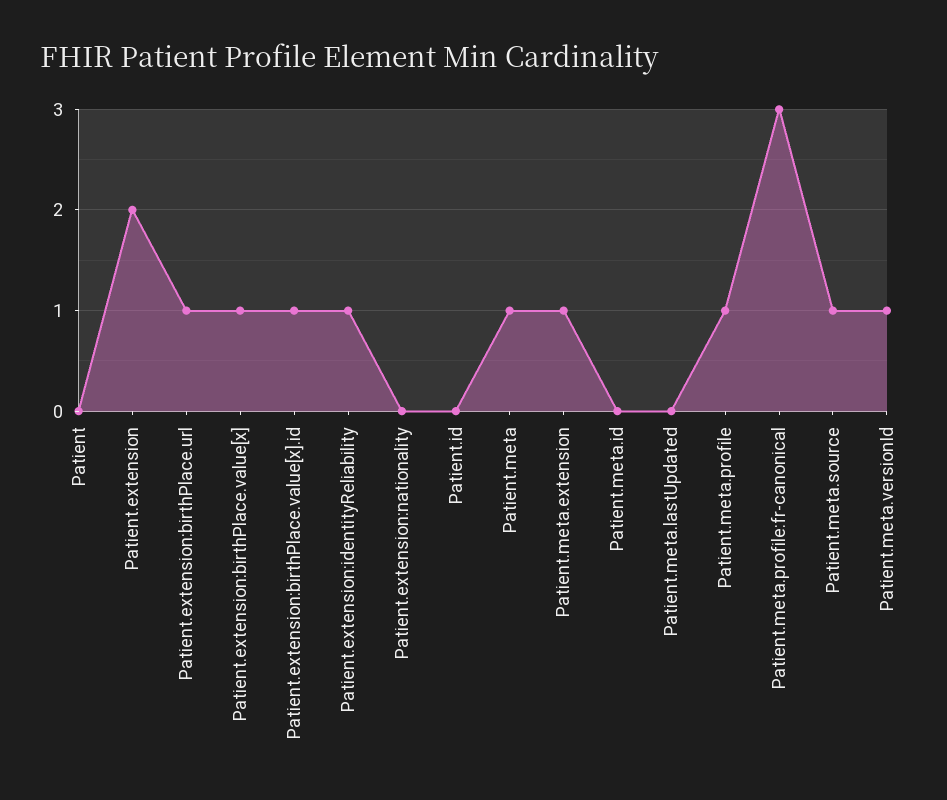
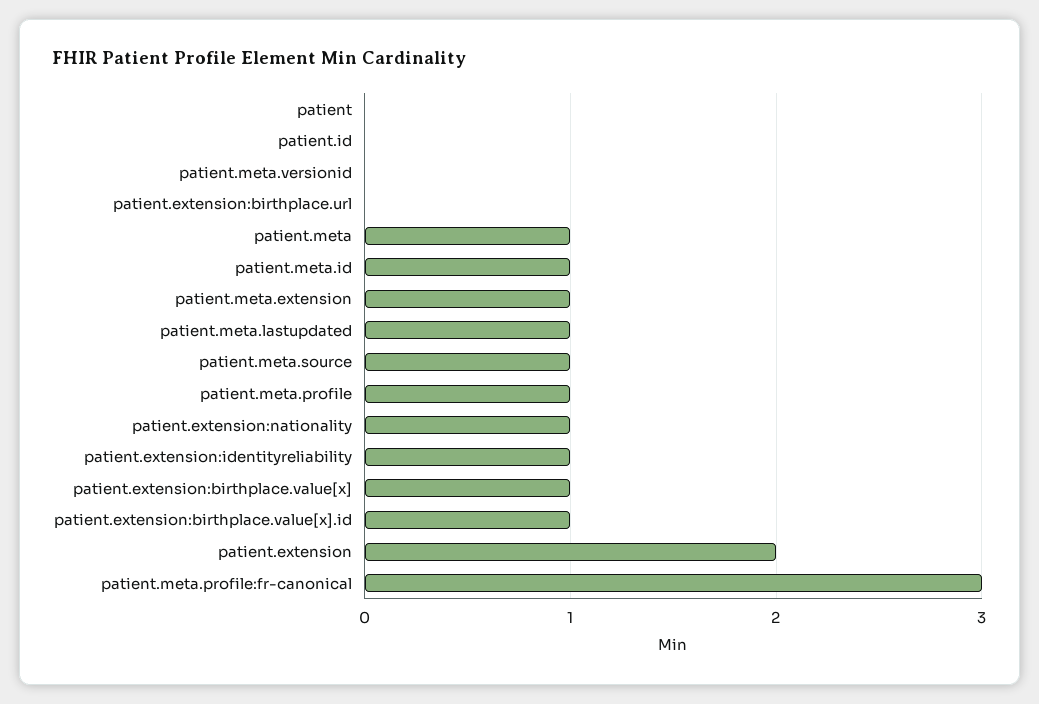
  {
    "Patient": 0,
    "Patient.extension": 2,
-   "Patient.extension:birthPlace.url": 1,
+   "Patient.extension:birthPlace.url": 0,
    "Patient.extension:birthPlace.value[x]": 1,
    "Patient.extension:birthPlace.value[x].id": 1,
    "Patient.extension:identityReliability": 1,
-   "Patient.extension:nationality": 0,
+   "Patient.extension:nationality": 1,
    "Patient.id": 0,
    "Patient.meta": 1,
    "Patient.meta.extension": 1,
-   "Patient.meta.id": 0,
+   "Patient.meta.id": 1,
-   "Patient.meta.lastUpdated": 0,
+   "Patient.meta.lastUpdated": 1,
    "Patient.meta.profile": 1,
    "Patient.meta.profile:fr-canonical": 3,
    "Patient.meta.source": 1,
-   "Patient.meta.versionId": 1
+   "Patient.meta.versionId": 0
  }

